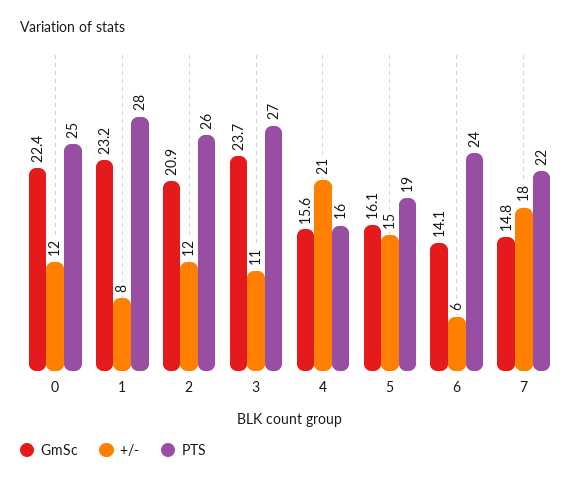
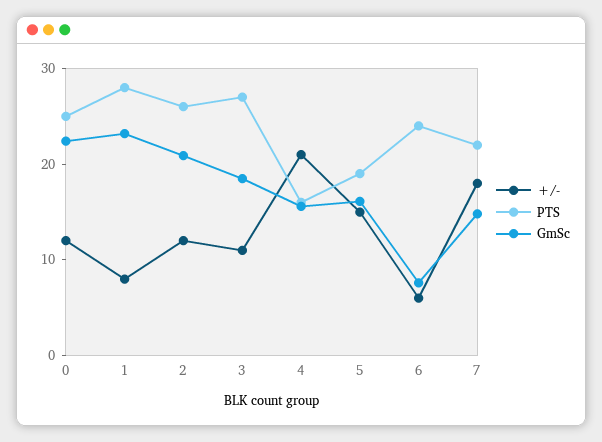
  {
    "GmSc": {
      "0": 22.4,
      "1": 23.2,
      "2": 20.9,
-     "3": 23.7,
+     "3": 18,
      "4": 15.6,
      "5": 16.1,
-     "6": 14.1,
+     "6": 8,
      "7": 14.8
    },
    "+/-": {
      "0": 12,
      "1": 8,
      "2": 12,
      "3": 11,
      "4": 21,
      "5": 15,
      "6": 6,
      "7": 18
    },
    "PTS": {
      "0": 25,
      "1": 28,
      "2": 26,
      "3": 27,
      "4": 16,
      "5": 19,
      "6": 24,
      "7": 22
    }
  }

